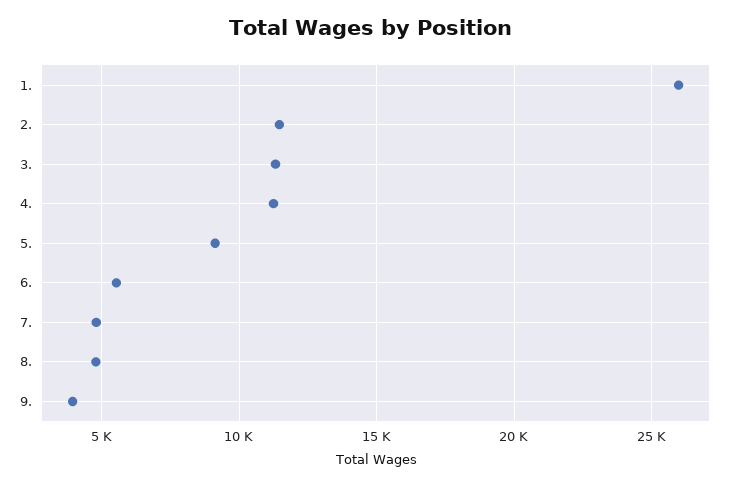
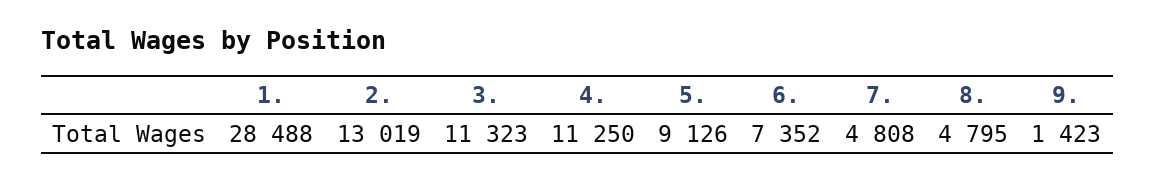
  {
-   "1.": 26000,
+   "1.": 28488,
-   "2.": 11500,
+   "2.": 13019,
    "3.": 11323,
    "4.": 11250,
    "5.": 9126,
-   "6.": 5500,
+   "6.": 7352,
    "7.": 4808,
    "8.": 4795,
-   "9.": 4000
+   "9.": 1423
  }

